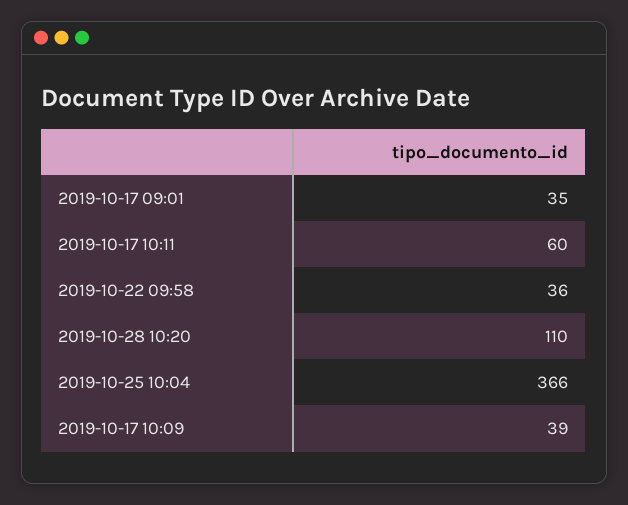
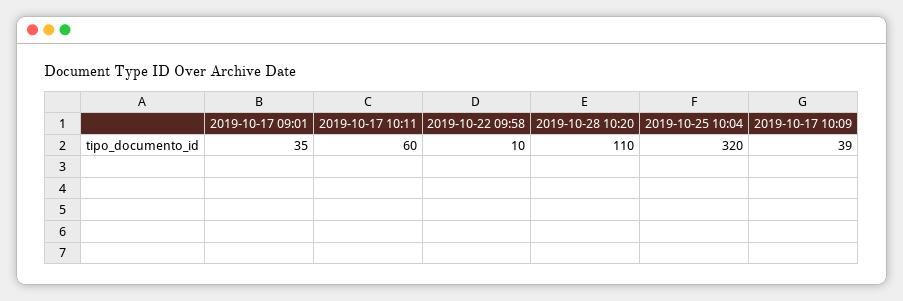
  {
    "2019-10-17 09:01": 35,
    "2019-10-17 10:11": 60,
-   "2019-10-22 09:58": 36,
+   "2019-10-22 09:58": 10,
    "2019-10-28 10:20": 110,
-   "2019-10-25 10:04": 366,
+   "2019-10-25 10:04": 320,
    "2019-10-17 10:09": 39
  }

